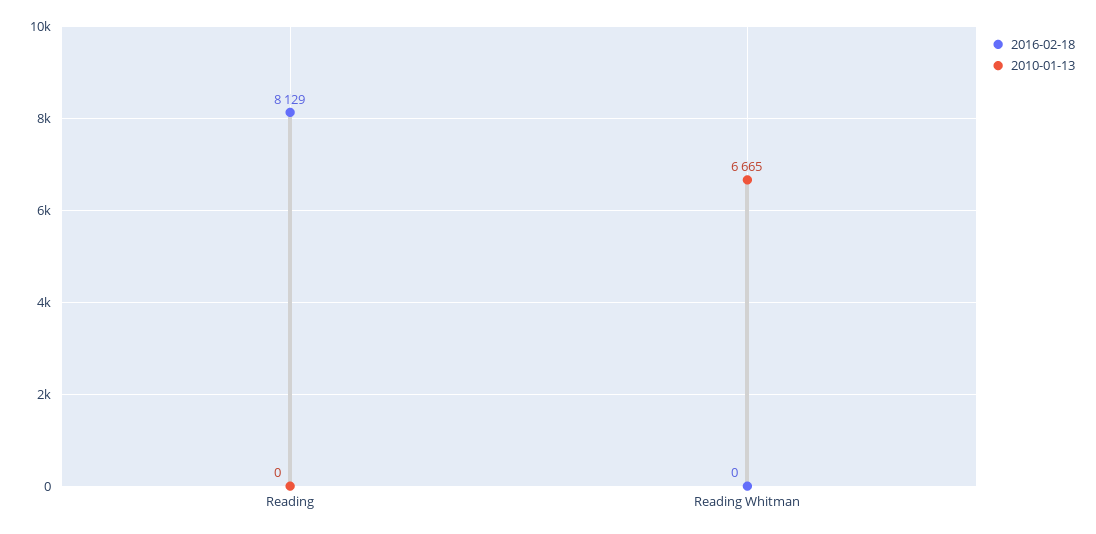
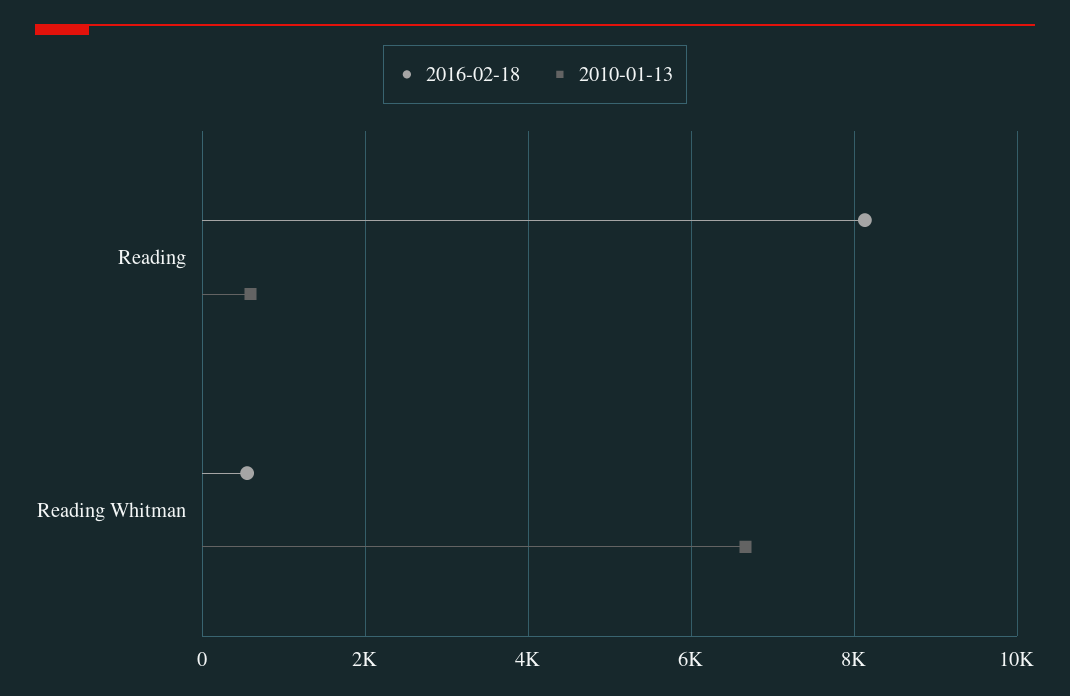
  {
    "2016-02-18": {
      "Reading": 8129,
-     "Reading Whitman": 0
+     "Reading Whitman": 600
    },
    "2010-01-13": {
-     "Reading": 0,
+     "Reading": 600,
      "Reading Whitman": 6665
    }
  }

